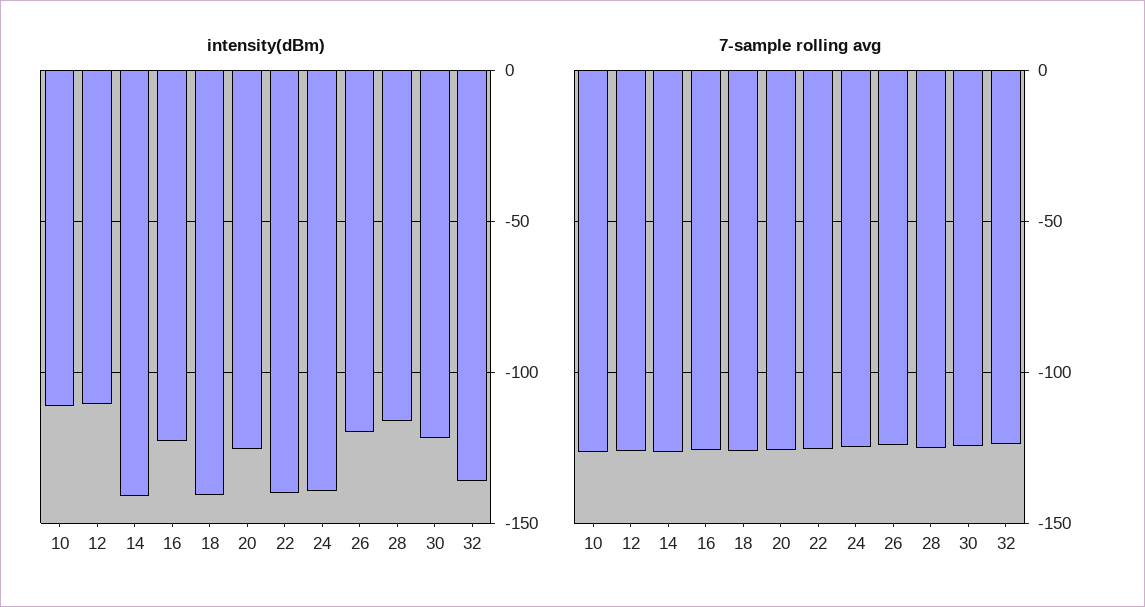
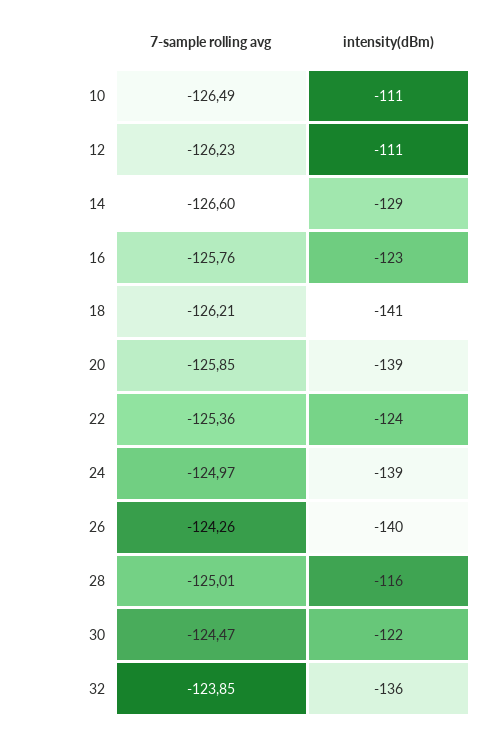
  {
    "intensity(dBm)": {
      "10": -111,
      "12": -111,
-     "14": -140,
+     "14": -129,
      "16": -123,
      "18": -141,
-     "20": -125,
+     "20": -139,
-     "22": -140,
+     "22": -124,
      "24": -139,
-     "26": -120,
+     "26": -140,
      "28": -116,
      "30": -122,
      "32": -136
    },
    "7-sample rolling avg": {
      "10": -126.49,
      "12": -126.23,
      "14": -126.6,
      "16": -125.76,
      "18": -126.21,
      "20": -125.85,
      "22": -125.36,
      "24": -124.97,
      "26": -124.26,
      "28": -125.01,
      "30": -124.47,
      "32": -123.85
    }
  }

